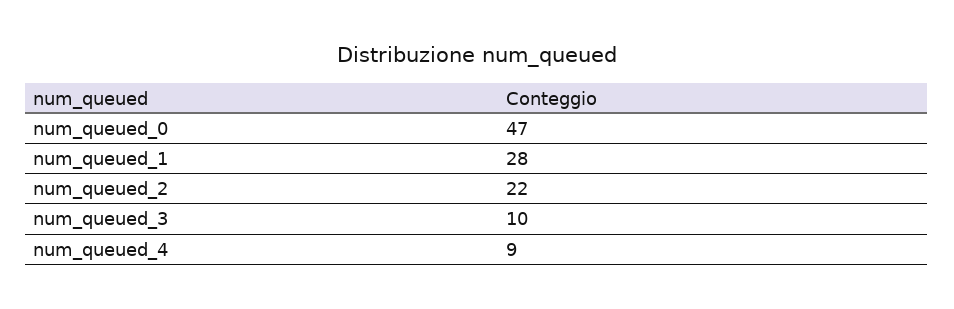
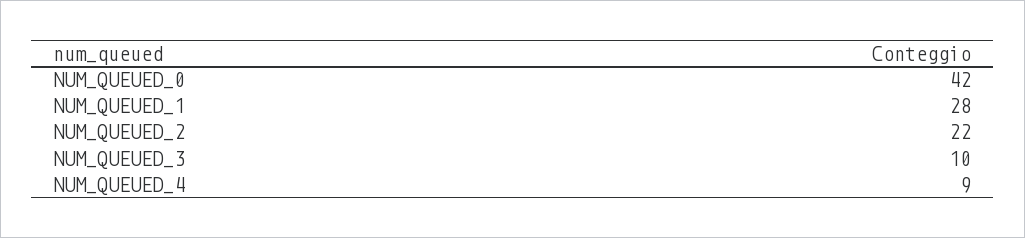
  {
-   "num_queued_0": 47,
+   "num_queued_0": 42,
    "num_queued_1": 28,
    "num_queued_2": 22,
    "num_queued_3": 10,
    "num_queued_4": 9
  }

